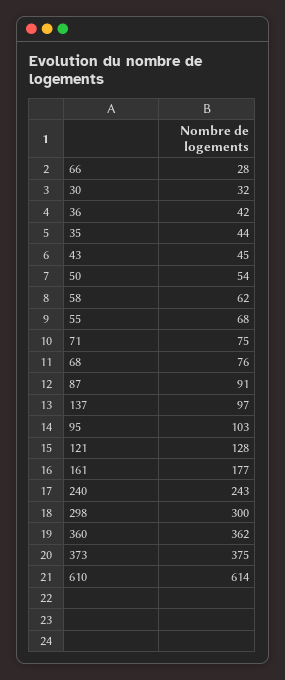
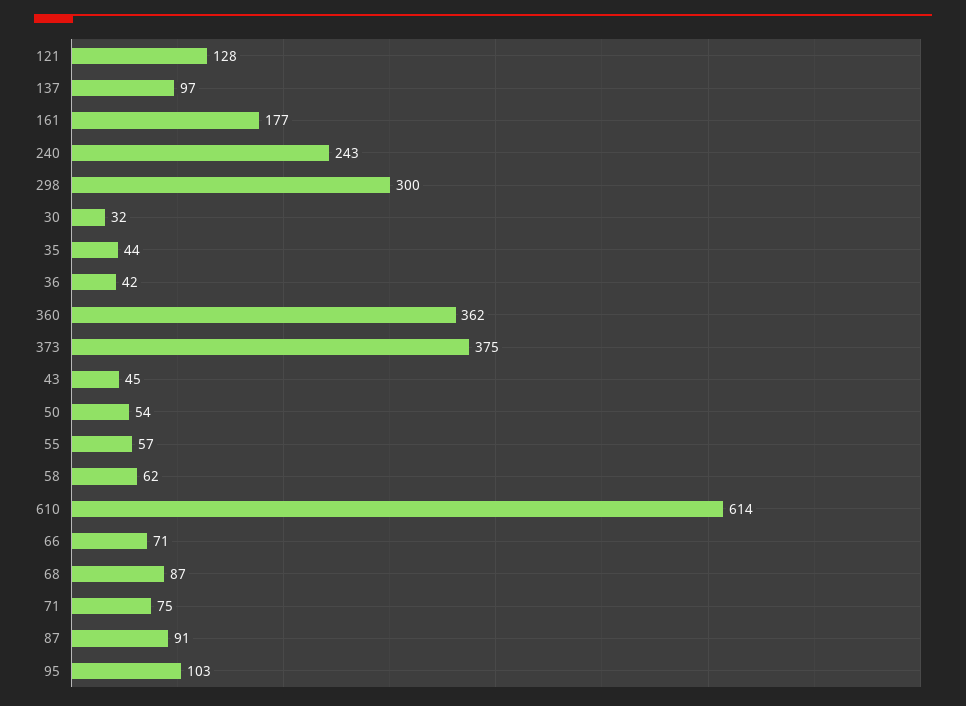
  {
-   "66": 28,
+   "66": 71,
    "30": 32,
    "36": 42,
    "35": 44,
    "43": 45,
    "50": 54,
    "58": 62,
-   "55": 68,
+   "55": 57,
    "71": 75,
-   "68": 76,
+   "68": 87,
    "87": 91,
    "137": 97,
    "95": 103,
    "121": 128,
    "161": 177,
    "240": 243,
    "298": 300,
    "360": 362,
    "373": 375,
    "610": 614
  }

